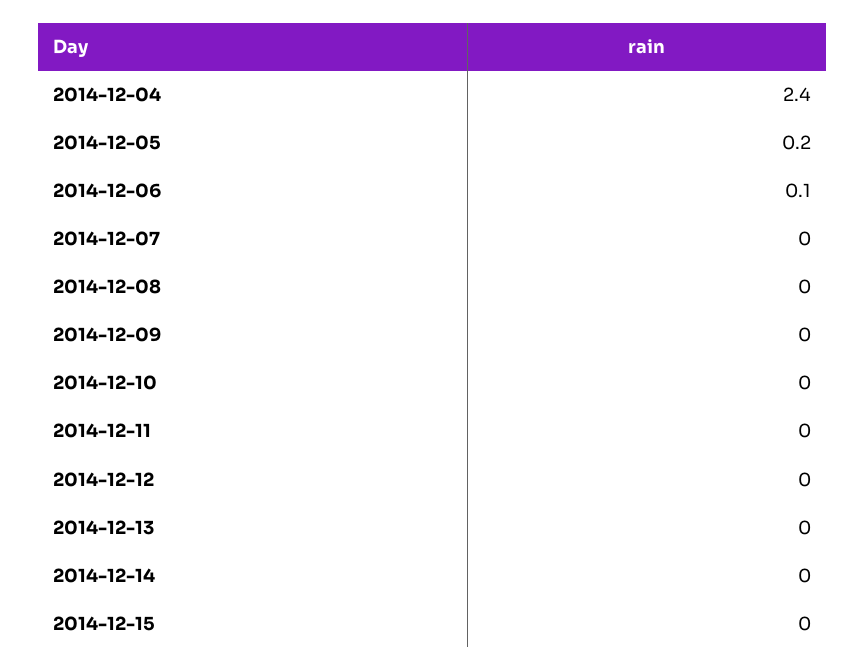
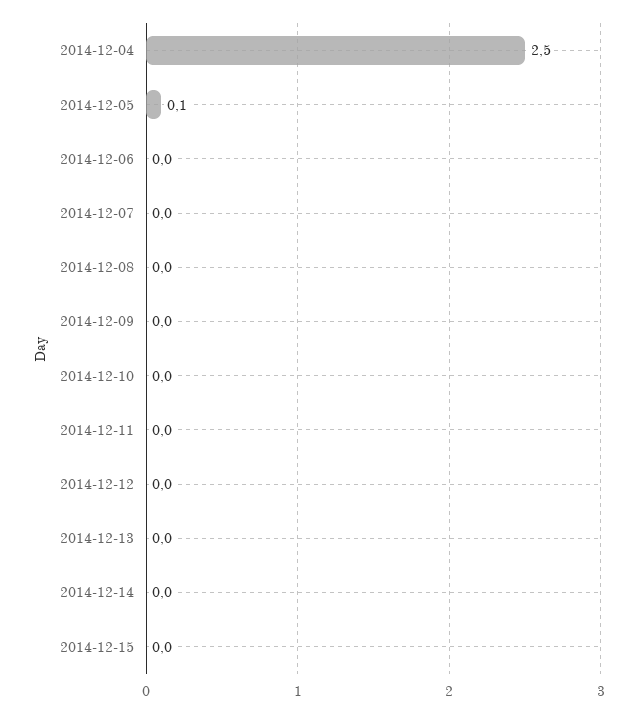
  {
-   "2014-12-04": 2.4,
+   "2014-12-04": 2.5,
-   "2014-12-05": 0.2,
+   "2014-12-05": 0.1,
-   "2014-12-06": 0.1,
+   "2014-12-06": 0,
    "2014-12-07": 0,
    "2014-12-08": 0,
    "2014-12-09": 0,
    "2014-12-10": 0,
    "2014-12-11": 0,
    "2014-12-12": 0,
    "2014-12-13": 0,
    "2014-12-14": 0,
    "2014-12-15": 0
  }

